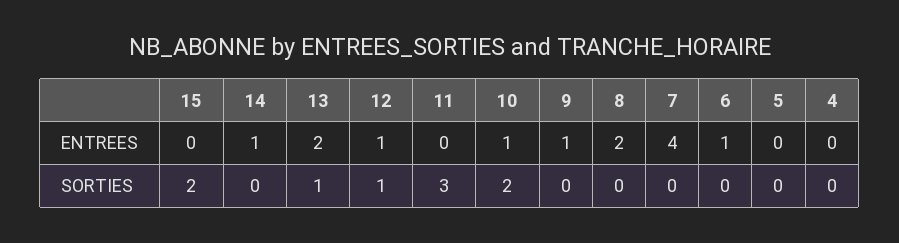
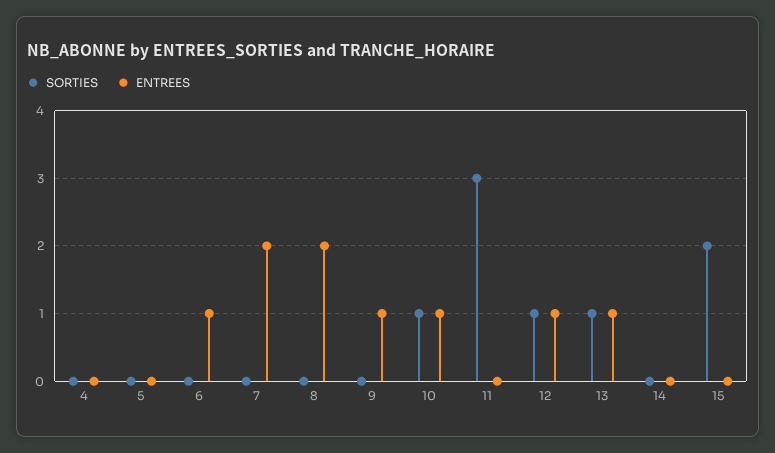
  {
    "ENTREES": {
      "15": 0,
-     "14": 1,
+     "14": 0,
-     "13": 2,
+     "13": 1,
      "12": 1,
      "11": 0,
      "10": 1,
      "9": 1,
      "8": 2,
-     "7": 4,
+     "7": 2,
      "6": 1,
      "5": 0,
      "4": 0
    },
    "SORTIES": {
      "15": 2,
      "14": 0,
      "13": 1,
      "12": 1,
      "11": 3,
-     "10": 2,
+     "10": 1,
      "9": 0,
      "8": 0,
      "7": 0,
      "6": 0,
      "5": 0,
      "4": 0
    }
  }

